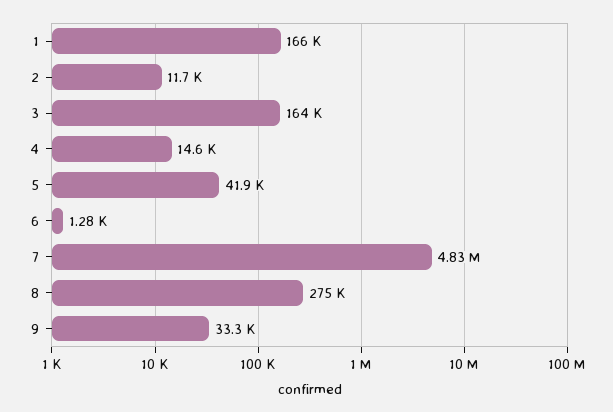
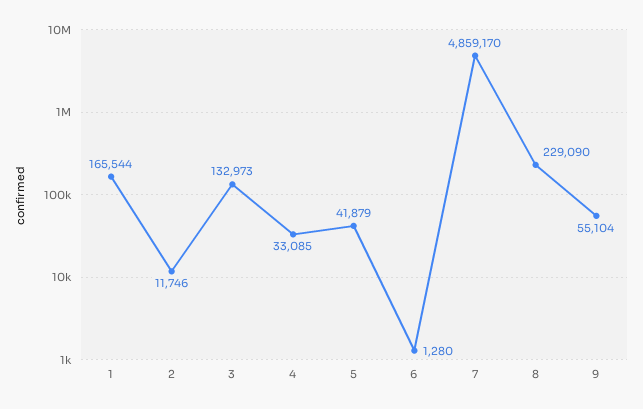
  {
    "1": 165544,
    "2": 11746,
-   "3": 164000,
+   "3": 132973,
-   "4": 14600,
+   "4": 33085,
    "5": 41879,
    "6": 1280,
-   "7": 4830000,
+   "7": 4859170,
-   "8": 275000,
+   "8": 229090,
-   "9": 33300
+   "9": 55104
  }

